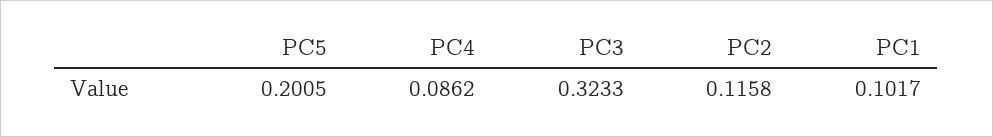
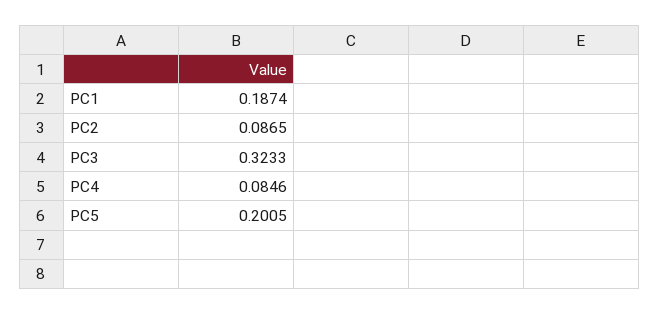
  {
    "PC5": 0.2005,
-   "PC4": 0.0862,
+   "PC4": 0.0846,
    "PC3": 0.3233,
-   "PC2": 0.1158,
+   "PC2": 0.0865,
-   "PC1": 0.1017
+   "PC1": 0.1874
  }

